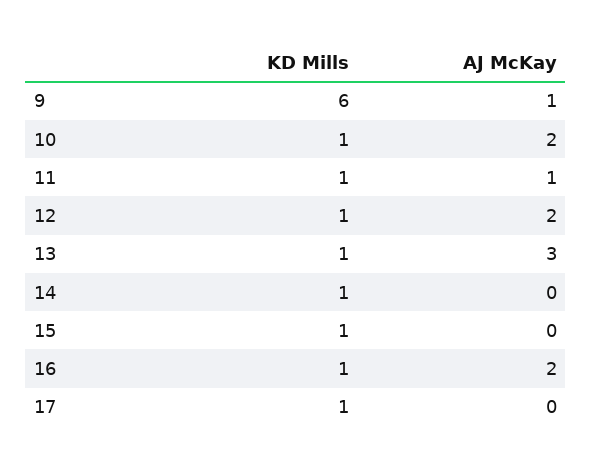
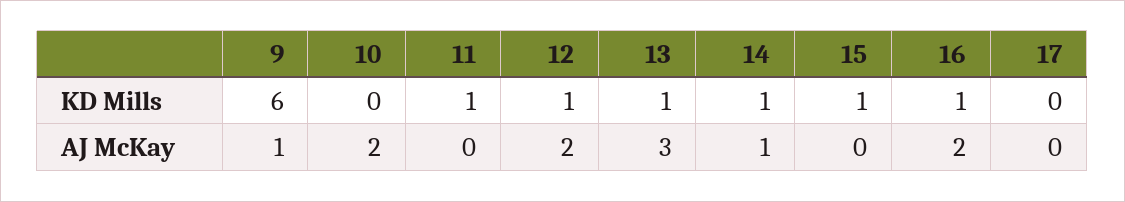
  {
    "KD Mills": {
      "9": 6,
-     "10": 1,
+     "10": 0,
      "11": 1,
      "12": 1,
      "13": 1,
      "14": 1,
      "15": 1,
      "16": 1,
-     "17": 1
+     "17": 0
    },
    "AJ McKay": {
      "9": 1,
      "10": 2,
-     "11": 1,
+     "11": 0,
      "12": 2,
      "13": 3,
-     "14": 0,
+     "14": 1,
      "15": 0,
      "16": 2,
      "17": 0
    }
  }

